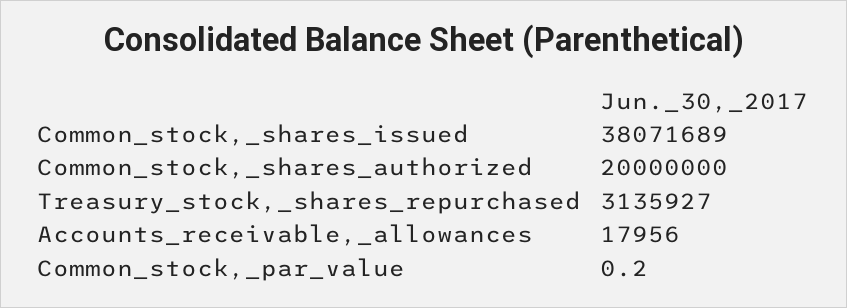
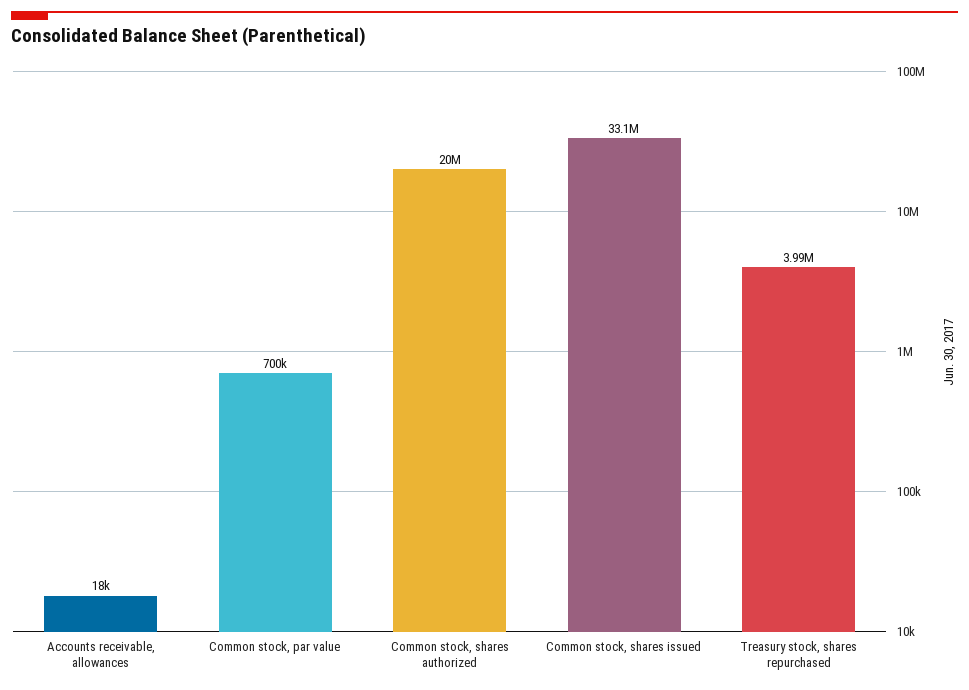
  {
-   "Common_stock,_shares_issued": 38071689,
+   "Common_stock,_shares_issued": 33100000,
    "Common_stock,_shares_authorized": 20000000,
-   "Treasury_stock,_shares_repurchased": 3135927,
+   "Treasury_stock,_shares_repurchased": 3990000,
    "Accounts_receivable,_allowances": 17956,
-   "Common_stock,_par_value": 0.2
+   "Common_stock,_par_value": 700000
  }

